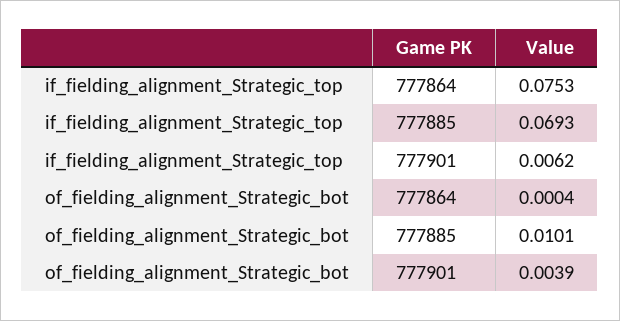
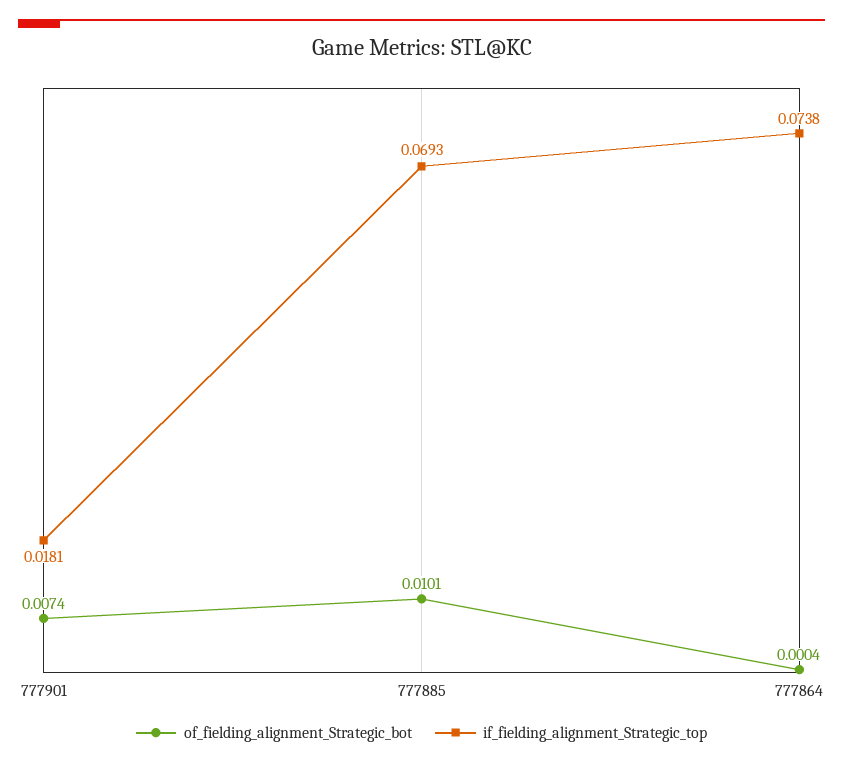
  {
    "if_fielding_alignment_Strategic_top": {
-     "777864": 0.0753,
+     "777864": 0.0738,
      "777885": 0.0693,
-     "777901": 0.0062
+     "777901": 0.0181
    },
    "of_fielding_alignment_Strategic_bot": {
      "777864": 0.0004,
      "777885": 0.0101,
-     "777901": 0.0039
+     "777901": 0.0074
    }
  }

